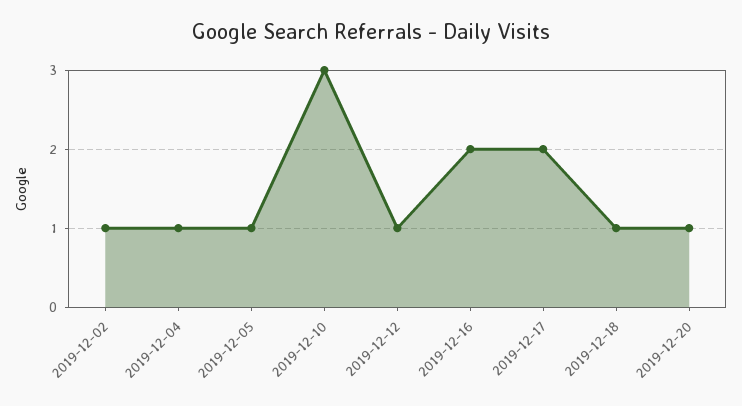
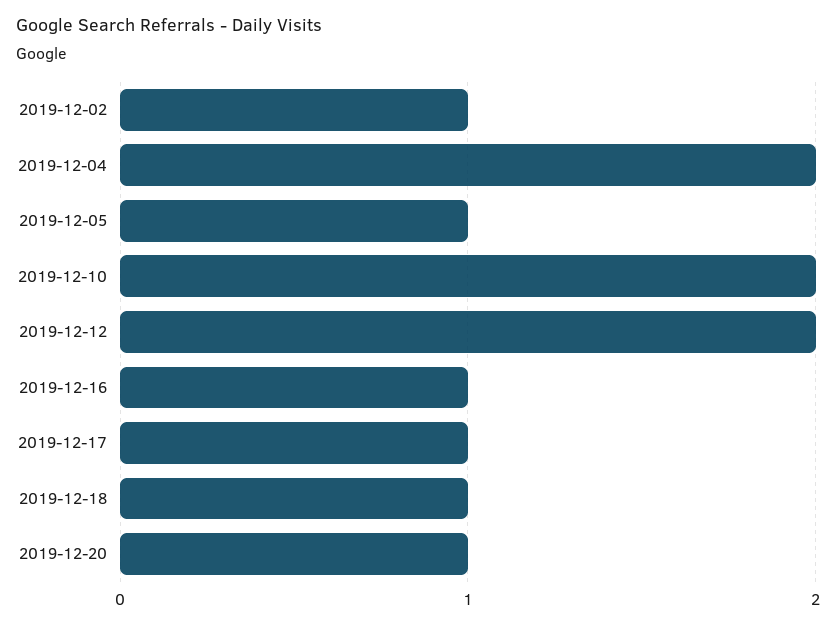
  {
    "2019-12-02": 1,
-   "2019-12-04": 1,
+   "2019-12-04": 2,
    "2019-12-05": 1,
-   "2019-12-10": 3,
+   "2019-12-10": 2,
-   "2019-12-12": 1,
+   "2019-12-12": 2,
-   "2019-12-16": 2,
+   "2019-12-16": 1,
-   "2019-12-17": 2,
+   "2019-12-17": 1,
    "2019-12-18": 1,
    "2019-12-20": 1
  }

